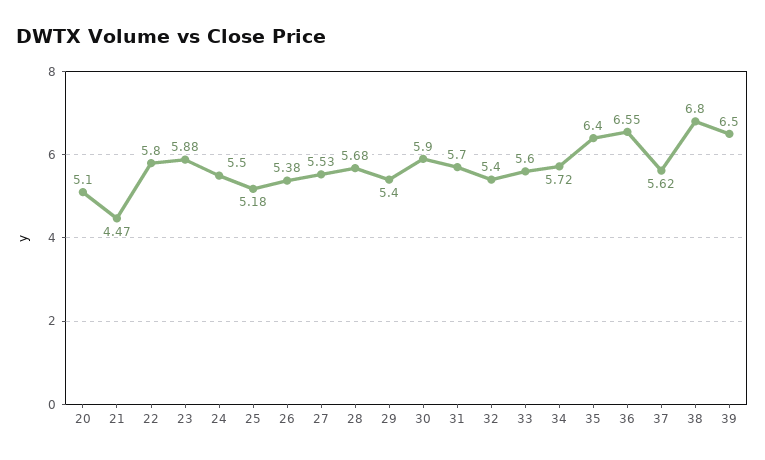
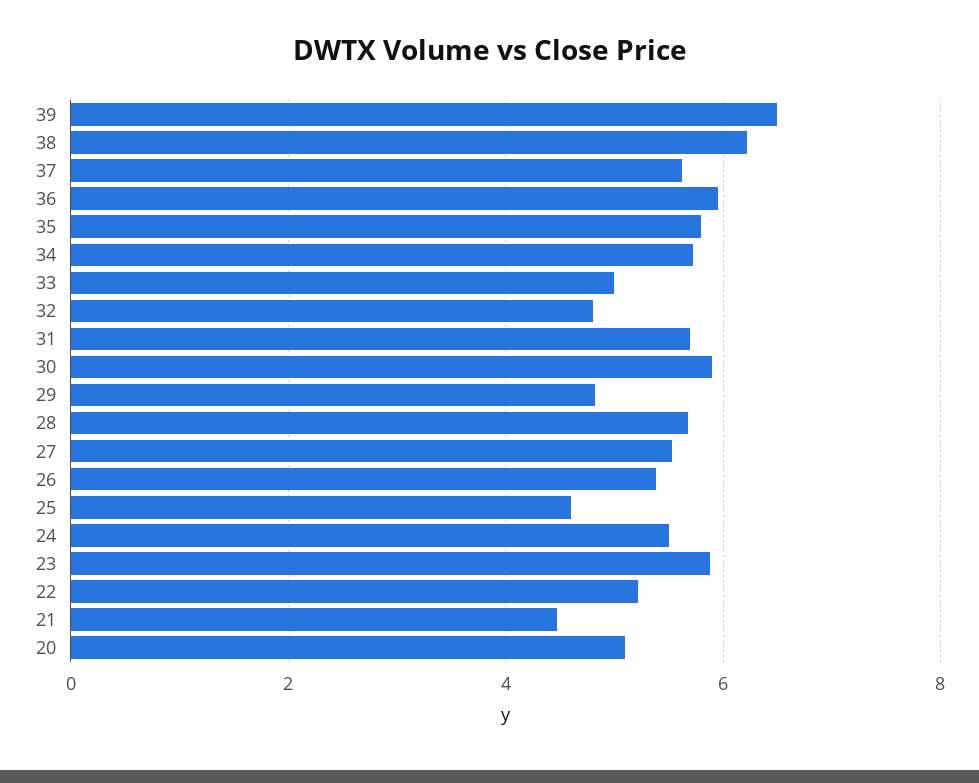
  {
    "20": 5.1,
    "21": 4.47,
-   "22": 5.8,
+   "22": 5.2,
    "23": 5.88,
    "24": 5.5,
-   "25": 5.18,
+   "25": 4.6,
    "26": 5.38,
    "27": 5.53,
    "28": 5.68,
-   "29": 5.4,
+   "29": 4.8,
    "30": 5.9,
    "31": 5.7,
-   "32": 5.4,
+   "32": 4.8,
-   "33": 5.6,
+   "33": 5,
    "34": 5.72,
-   "35": 6.4,
+   "35": 5.8,
-   "36": 6.55,
+   "36": 6,
    "37": 5.62,
-   "38": 6.8,
+   "38": 6.2,
    "39": 6.5
  }

